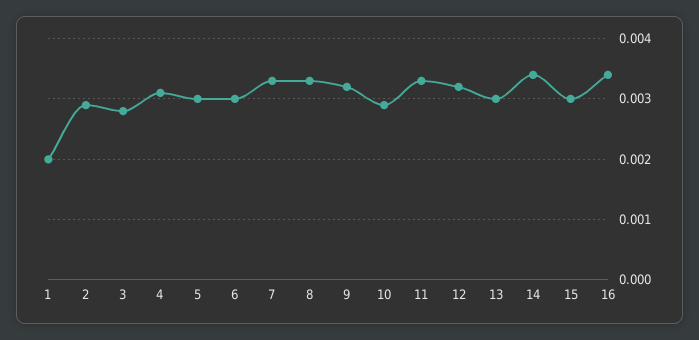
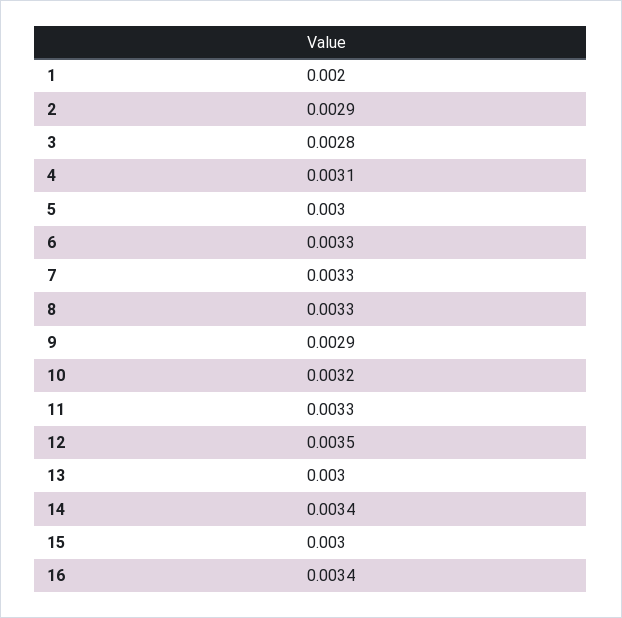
  {
    "1": 0.002,
    "2": 0.0029,
    "3": 0.0028,
    "4": 0.0031,
    "5": 0.003,
-   "6": 0.003,
+   "6": 0.0033,
    "7": 0.0033,
    "8": 0.0033,
-   "9": 0.0032,
+   "9": 0.0029,
-   "10": 0.0029,
+   "10": 0.0032,
    "11": 0.0033,
-   "12": 0.0032,
+   "12": 0.0035,
    "13": 0.003,
    "14": 0.0034,
    "15": 0.003,
    "16": 0.0034
  }

